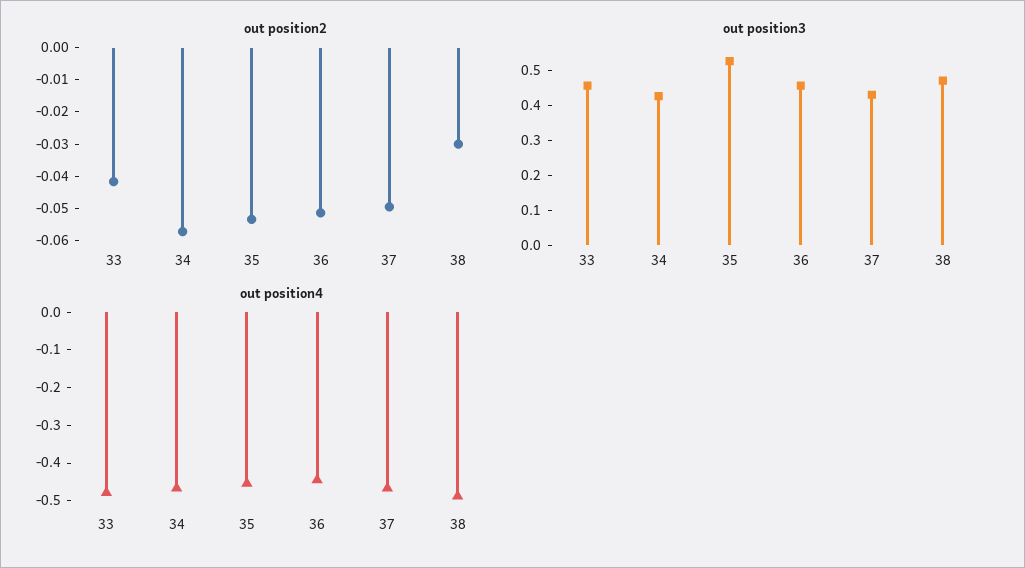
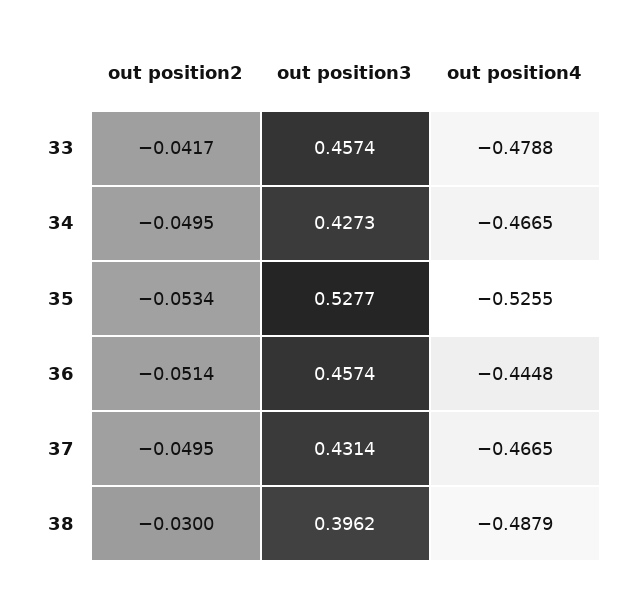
  {
    "out position2": {
      "33": -0.0417,
-     "34": -0.0575,
+     "34": -0.0495,
      "35": -0.0534,
      "36": -0.0514,
      "37": -0.0495,
      "38": -0.03
    },
    "out position3": {
      "33": 0.4574,
      "34": 0.4273,
      "35": 0.5277,
      "36": 0.4574,
      "37": 0.4314,
-     "38": 0.475
+     "38": 0.3962
    },
    "out position4": {
      "33": -0.4788,
      "34": -0.4665,
-     "35": -0.45,
+     "35": -0.5255,
      "36": -0.4448,
      "37": -0.4665,
      "38": -0.4879
    }
  }

